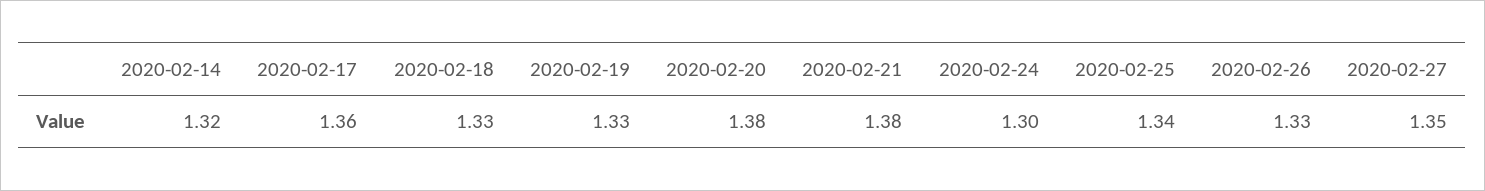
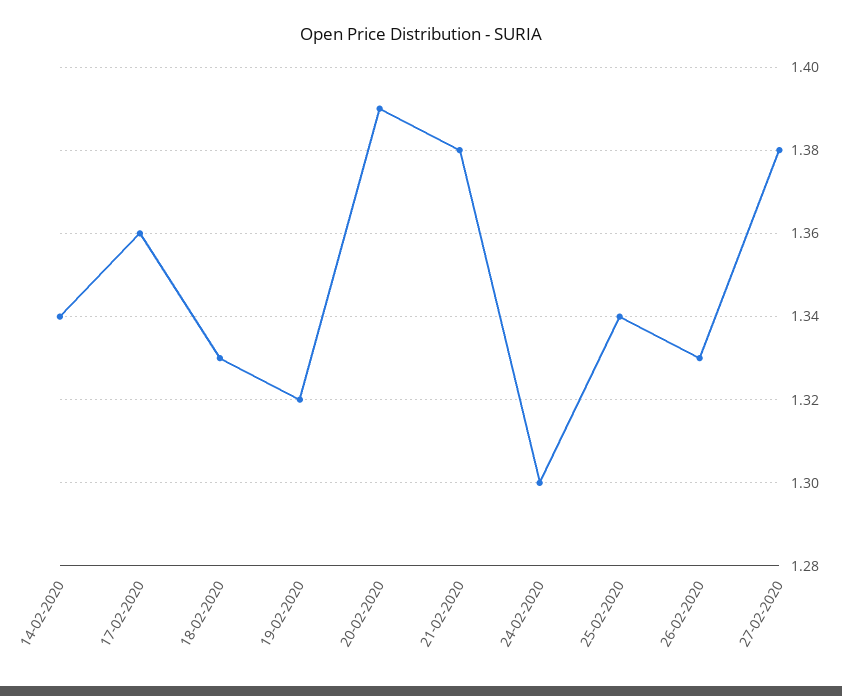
  {
-   "2020-02-14": 1.32,
+   "2020-02-14": 1.34,
    "2020-02-17": 1.36,
    "2020-02-18": 1.33,
-   "2020-02-19": 1.33,
+   "2020-02-19": 1.32,
-   "2020-02-20": 1.38,
+   "2020-02-20": 1.39,
    "2020-02-21": 1.38,
    "2020-02-24": 1.3,
    "2020-02-25": 1.34,
    "2020-02-26": 1.33,
-   "2020-02-27": 1.35
+   "2020-02-27": 1.38
  }

